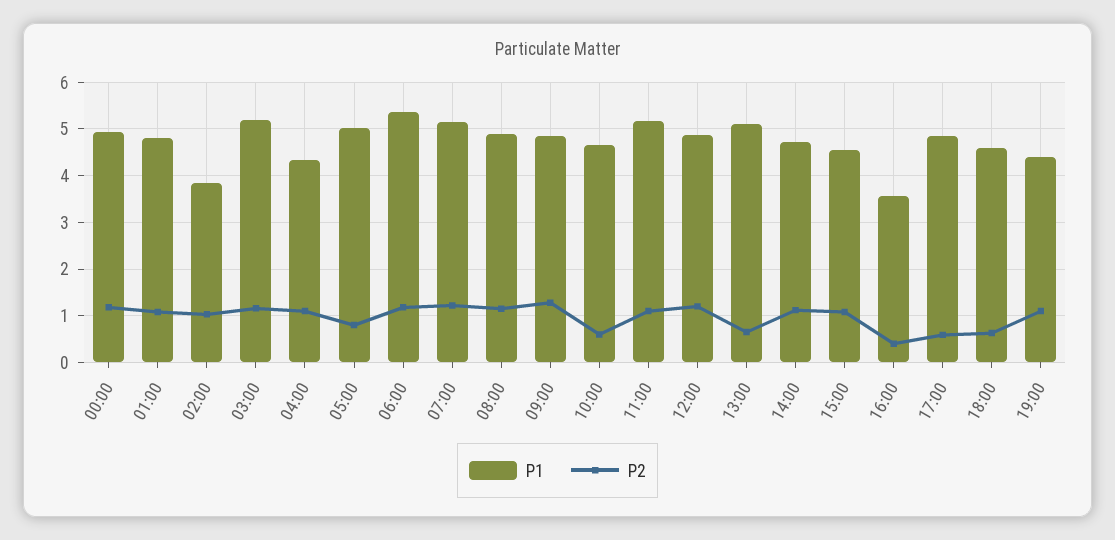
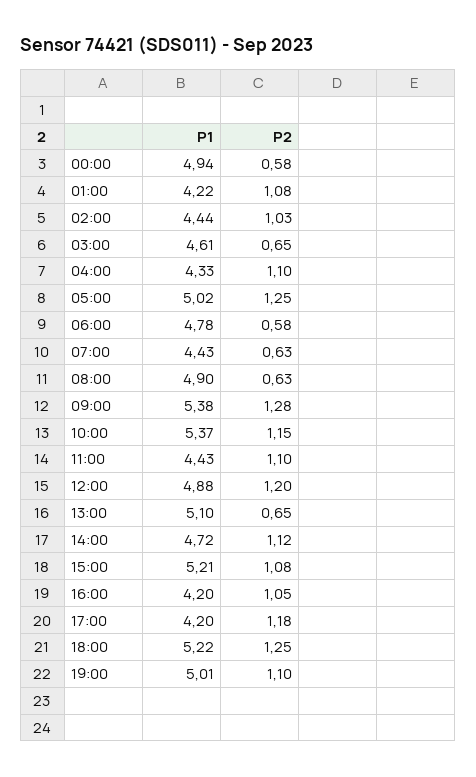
  {
    "P1": {
      "00:00": 4.94,
-     "01:00": 4.8,
+     "01:00": 4.22,
-     "02:00": 3.8,
+     "02:00": 4.44,
-     "03:00": 5.2,
+     "03:00": 4.61,
      "04:00": 4.33,
      "05:00": 5.02,
-     "06:00": 5.4,
+     "06:00": 4.78,
-     "07:00": 5.2,
+     "07:00": 4.43,
      "08:00": 4.9,
-     "09:00": 4.8,
+     "09:00": 5.38,
-     "10:00": 4.6,
+     "10:00": 5.37,
-     "11:00": 5.2,
+     "11:00": 4.43,
      "12:00": 4.88,
      "13:00": 5.1,
      "14:00": 4.72,
-     "15:00": 4.6,
+     "15:00": 5.21,
-     "16:00": 3.6,
+     "16:00": 4.2,
-     "17:00": 4.8,
+     "17:00": 4.2,
-     "18:00": 4.6,
+     "18:00": 5.22,
-     "19:00": 4.4
+     "19:00": 5.01
    },
    "P2": {
-     "00:00": 1.2,
+     "00:00": 0.58,
      "01:00": 1.08,
      "02:00": 1.03,
-     "03:00": 1.2,
+     "03:00": 0.65,
      "04:00": 1.1,
-     "05:00": 0.8,
+     "05:00": 1.25,
-     "06:00": 1.2,
+     "06:00": 0.58,
-     "07:00": 1.2,
+     "07:00": 0.63,
-     "08:00": 1.2,
+     "08:00": 0.63,
      "09:00": 1.28,
-     "10:00": 0.6,
+     "10:00": 1.15,
      "11:00": 1.1,
      "12:00": 1.2,
      "13:00": 0.65,
      "14:00": 1.12,
      "15:00": 1.08,
-     "16:00": 0.4,
+     "16:00": 1.05,
-     "17:00": 0.6,
+     "17:00": 1.18,
-     "18:00": 0.6,
+     "18:00": 1.25,
      "19:00": 1.1
    }
  }

